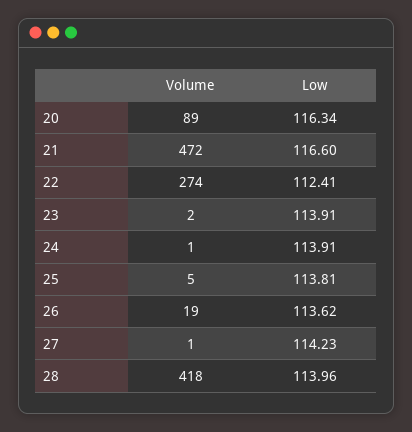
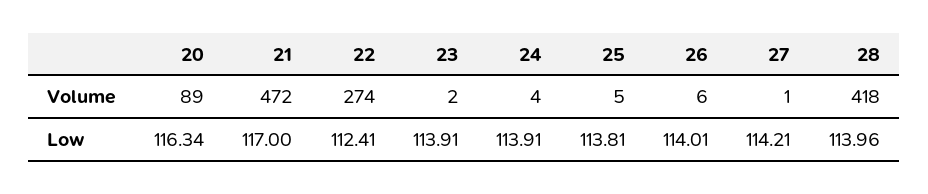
  {
    "Volume": {
      "20": 89,
      "21": 472,
      "22": 274,
      "23": 2,
-     "24": 1,
+     "24": 4,
      "25": 5,
-     "26": 19,
+     "26": 6,
      "27": 1,
      "28": 418
    },
    "Low": {
      "20": 116.34,
-     "21": 116.6,
+     "21": 117,
      "22": 112.41,
      "23": 113.91,
      "24": 113.91,
      "25": 113.81,
-     "26": 113.62,
+     "26": 114.01,
-     "27": 114.23,
+     "27": 114.21,
      "28": 113.96
    }
  }

